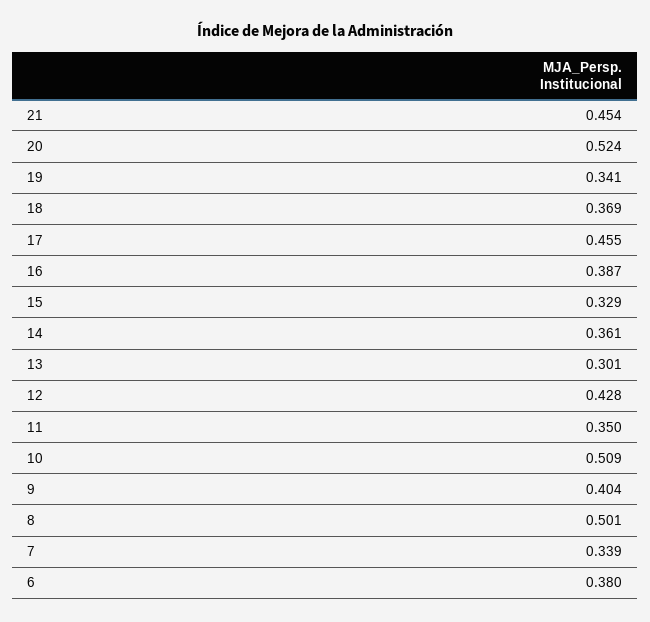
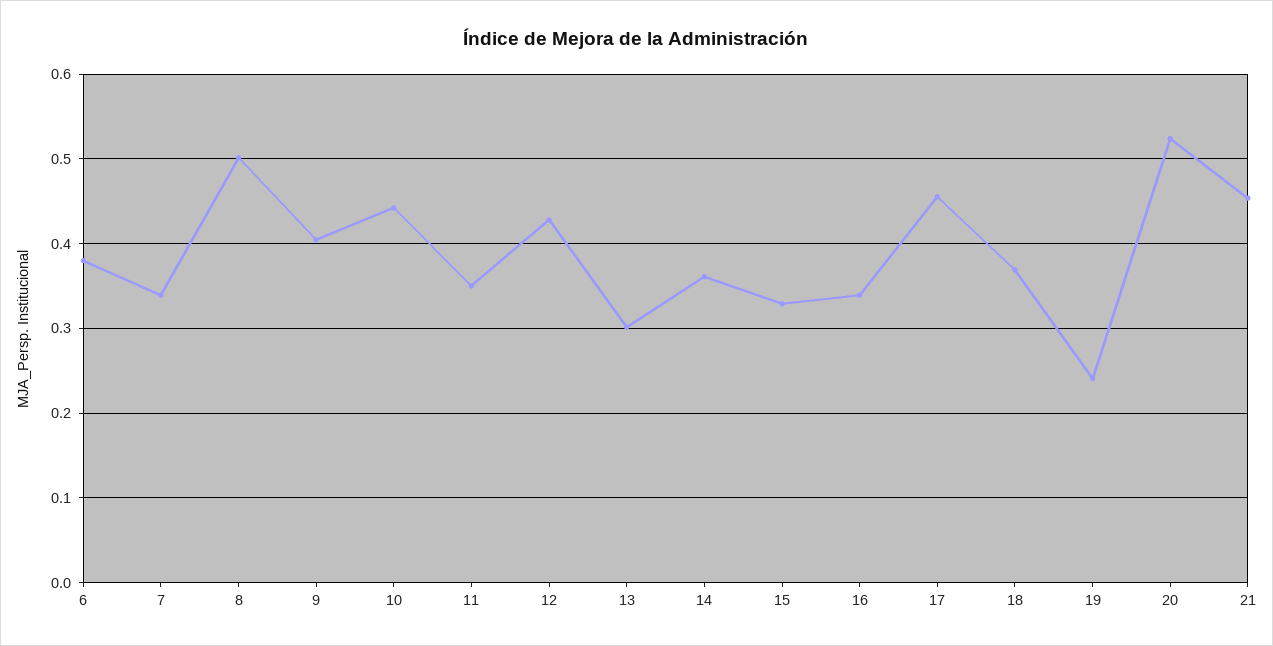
  {
    "21": 0.454,
    "20": 0.524,
-   "19": 0.341,
+   "19": 0.24,
    "18": 0.369,
    "17": 0.455,
-   "16": 0.387,
+   "16": 0.34,
    "15": 0.329,
    "14": 0.361,
    "13": 0.301,
    "12": 0.428,
    "11": 0.35,
-   "10": 0.509,
+   "10": 0.44,
    "9": 0.404,
    "8": 0.501,
    "7": 0.339,
    "6": 0.38
  }

